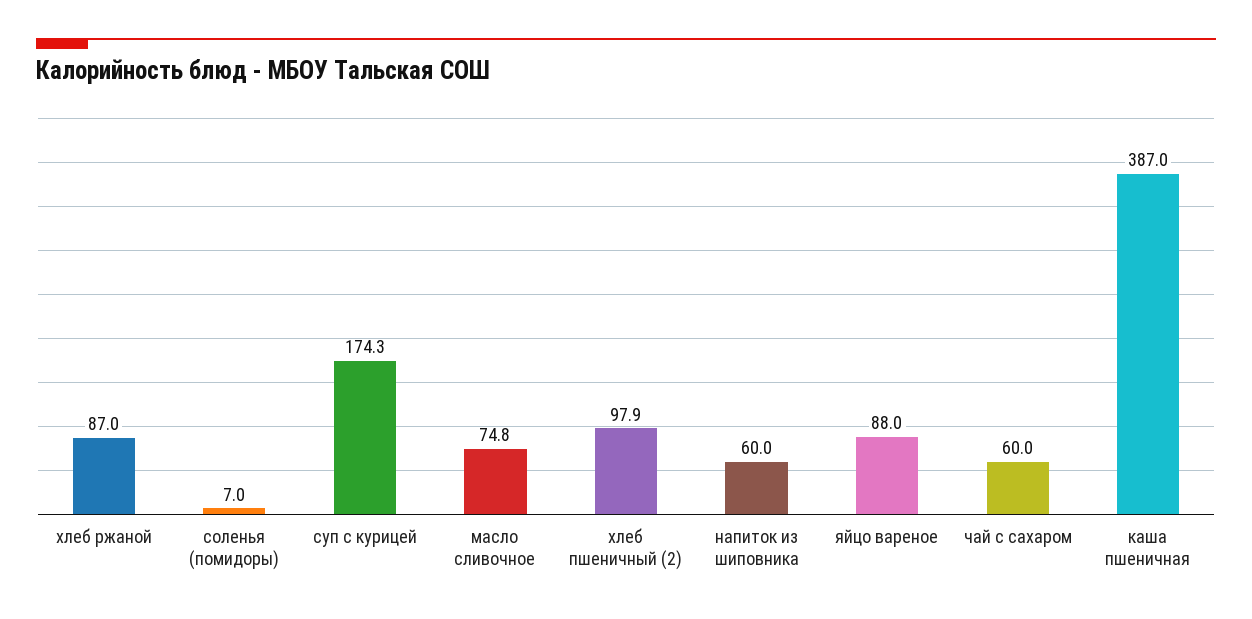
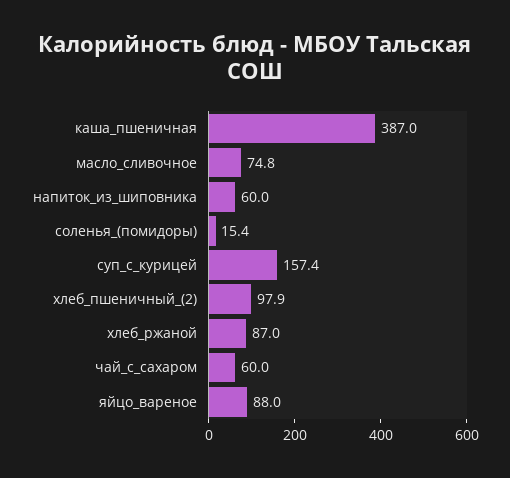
  {
    "хлеб ржаной": 87,
-   "соленья (помидоры)": 7,
+   "соленья (помидоры)": 15.4,
-   "суп с курицей": 174.3,
+   "суп с курицей": 157.4,
    "масло сливочное": 74.8,
    "хлеб пшеничный (2)": 97.9,
    "напиток из шиповника": 60,
    "яйцо вареное": 88,
    "чай с сахаром": 60,
    "каша пшеничная": 387
  }

